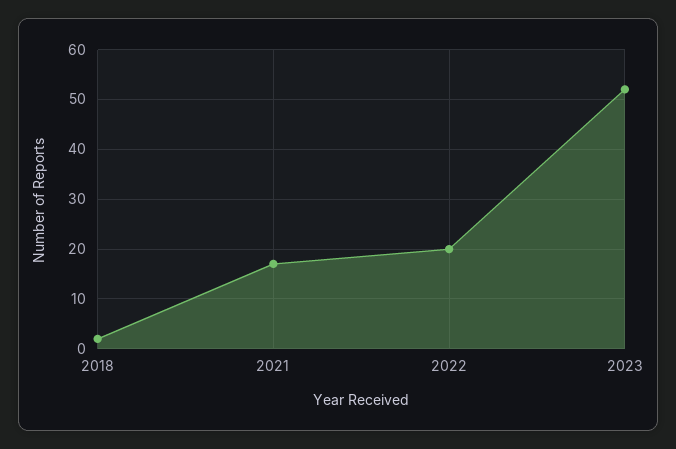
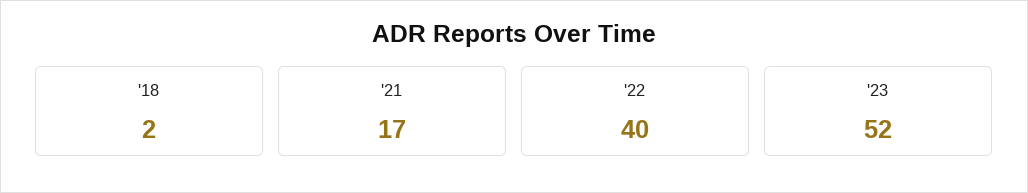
  {
    "2018": 2,
    "2021": 17,
-   "2022": 20,
+   "2022": 40,
    "2023": 52
  }

